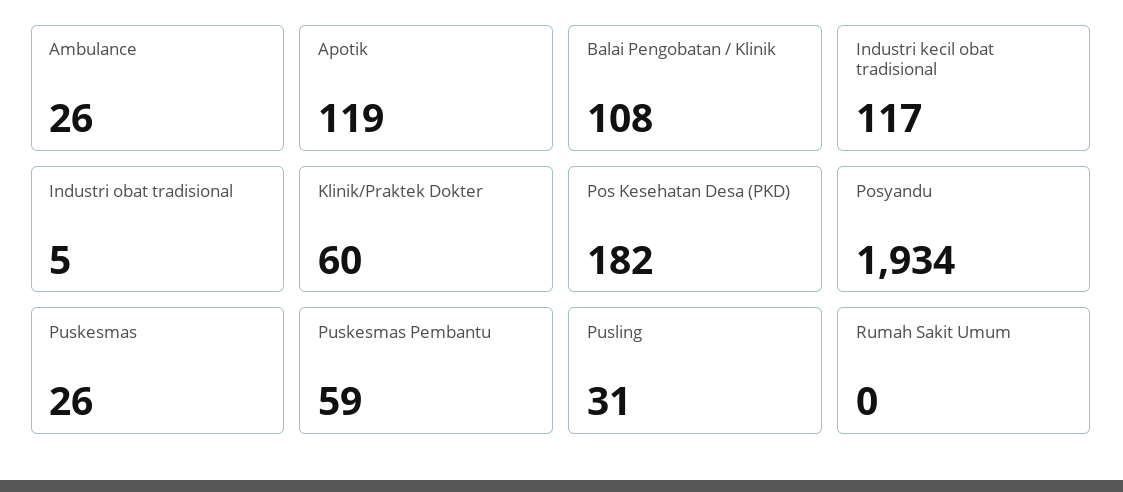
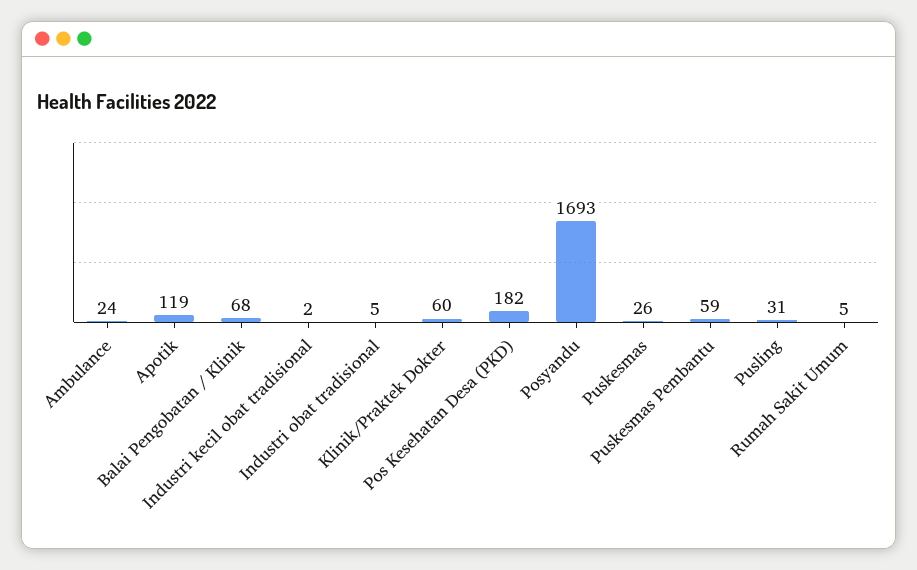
  {
-   "Ambulance": 26,
+   "Ambulance": 24,
    "Apotik": 119,
-   "Balai Pengobatan / Klinik": 108,
+   "Balai Pengobatan / Klinik": 68,
-   "Industri kecil obat tradisional": 117,
+   "Industri kecil obat tradisional": 2,
    "Industri obat tradisional": 5,
    "Klinik/Praktek Dokter": 60,
    "Pos Kesehatan Desa (PKD)": 182,
-   "Posyandu": 1934,
+   "Posyandu": 1693,
    "Puskesmas": 26,
    "Puskesmas Pembantu": 59,
    "Pusling": 31,
-   "Rumah Sakit Umum": 0
+   "Rumah Sakit Umum": 5
  }

